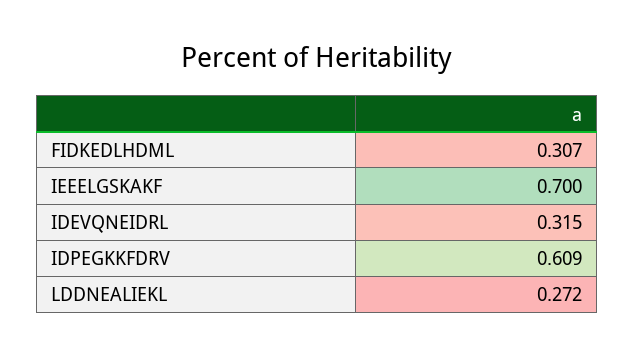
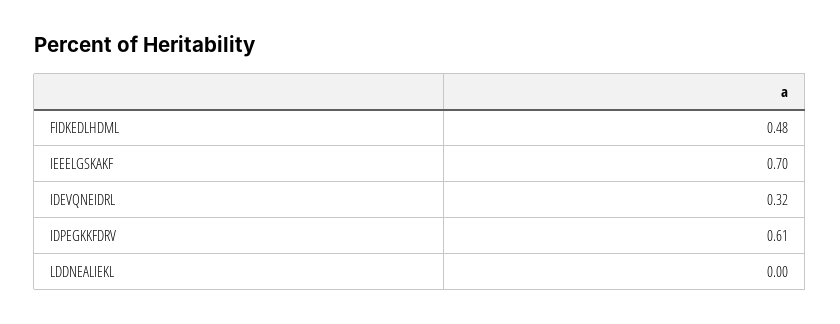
  {
-   "FIDKEDLHDML": 0.307,
+   "FIDKEDLHDML": 0.48,
    "IEEELGSKAKF": 0.7,
    "IDEVQNEIDRL": 0.315,
    "IDPEGKKFDRV": 0.609,
-   "LDDNEALIEKL": 0.272
+   "LDDNEALIEKL": 0
  }

